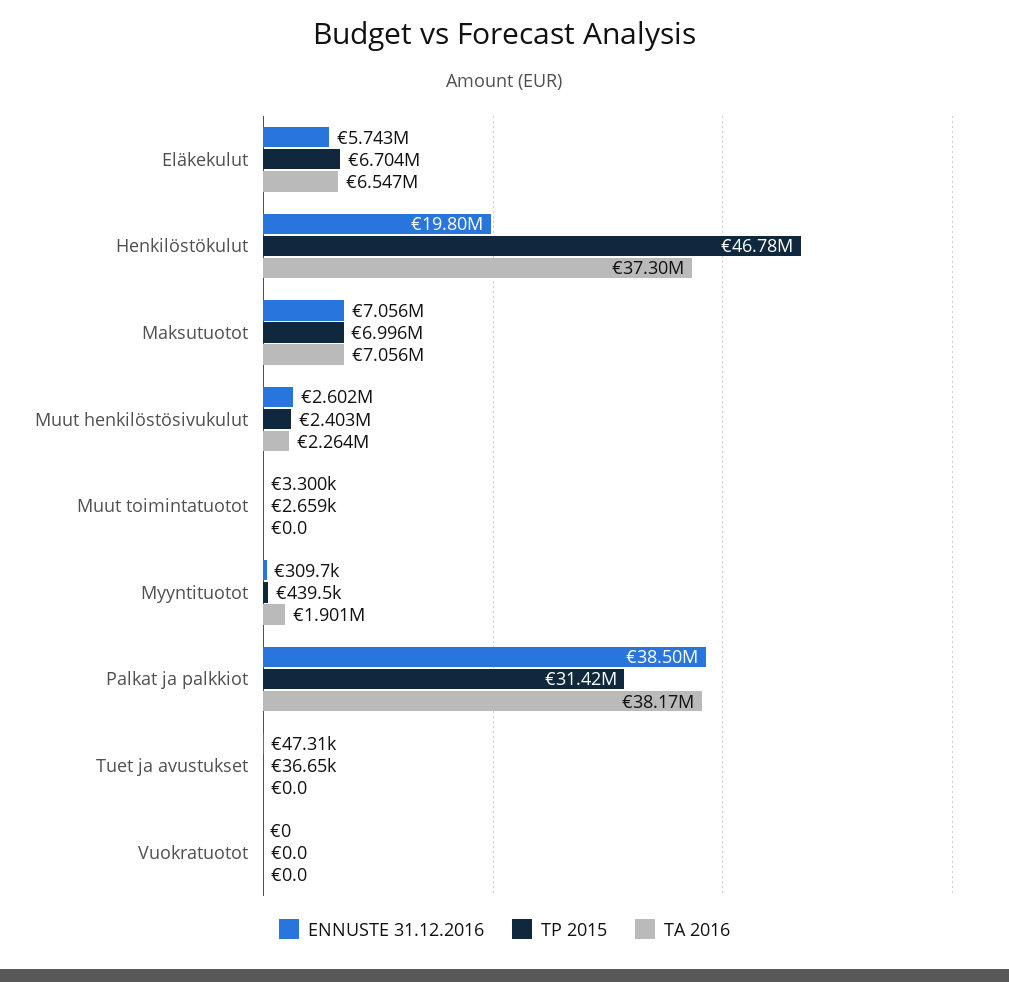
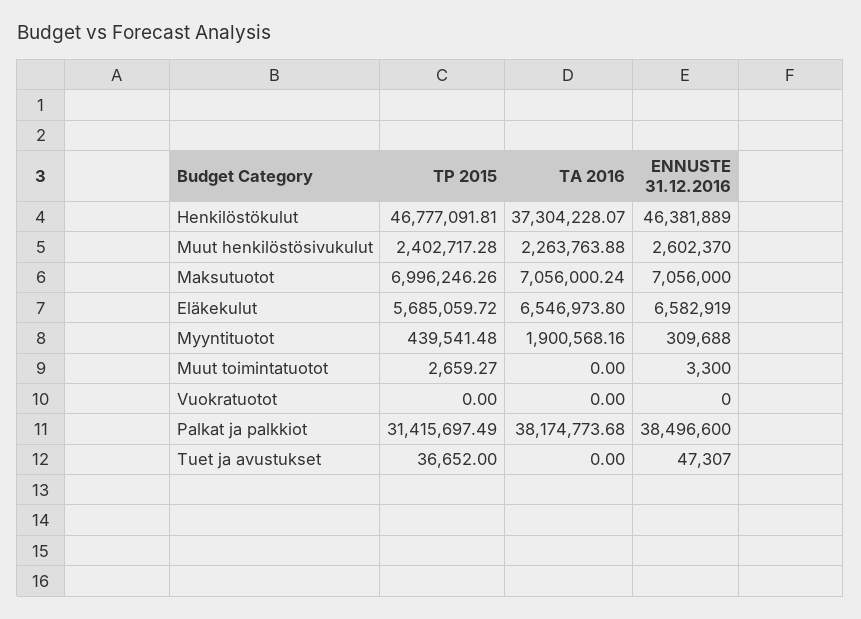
  {
    "ENNUSTE 31.12.2016": {
-     "Eläkekulut": 5743000,
+     "Eläkekulut": 6582919,
-     "Henkilöstökulut": 19800000,
+     "Henkilöstökulut": 46381889,
      "Maksutuotot": 7056000,
      "Muut henkilöstösivukulut": 2602370,
      "Muut toimintatuotot": 3300,
      "Myyntituotot": 309688,
      "Palkat ja palkkiot": 38496600,
      "Tuet ja avustukset": 47307,
      "Vuokratuotot": 0
    },
    "TP 2015": {
-     "Eläkekulut": 6704000,
+     "Eläkekulut": 5685059.72,
      "Henkilöstökulut": 46777091.81,
      "Maksutuotot": 6996246.26,
      "Muut henkilöstösivukulut": 2402717.28,
      "Muut toimintatuotot": 2659.27,
      "Myyntituotot": 439541.48,
      "Palkat ja palkkiot": 31415697.49,
      "Tuet ja avustukset": 36652,
      "Vuokratuotot": 0
    },
    "TA 2016": {
      "Eläkekulut": 6546973.8,
      "Henkilöstökulut": 37304228.07,
      "Maksutuotot": 7056000.24,
      "Muut henkilöstösivukulut": 2263763.88,
      "Muut toimintatuotot": 0,
      "Myyntituotot": 1900568.16,
      "Palkat ja palkkiot": 38174773.68,
      "Tuet ja avustukset": 0,
      "Vuokratuotot": 0
    }
  }

